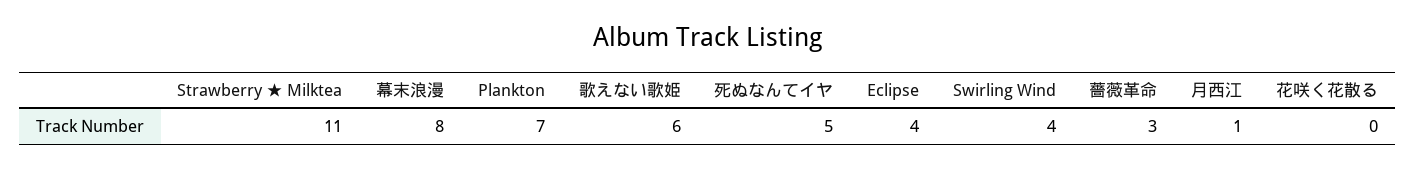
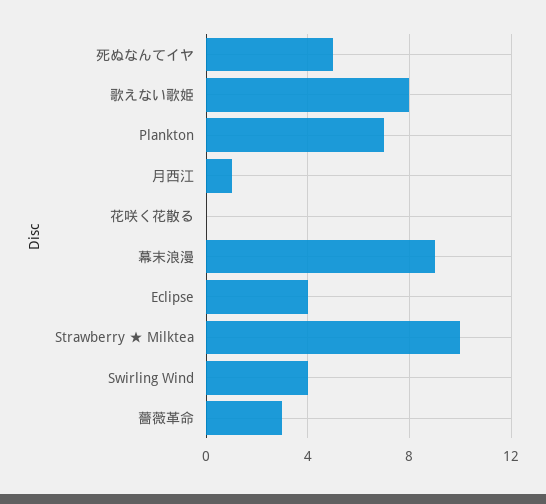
  {
-   "Strawberry ★ Milktea": 11,
+   "Strawberry ★ Milktea": 10,
-   "幕末浪漫": 8,
+   "幕末浪漫": 9,
    "Plankton": 7,
-   "歌えない歌姫": 6,
+   "歌えない歌姫": 8,
    "死ぬなんてイヤ": 5,
    "Eclipse": 4,
    "Swirling Wind": 4,
    "薔薇革命": 3,
    "月西江": 1,
    "花咲く花散る": 0
  }

